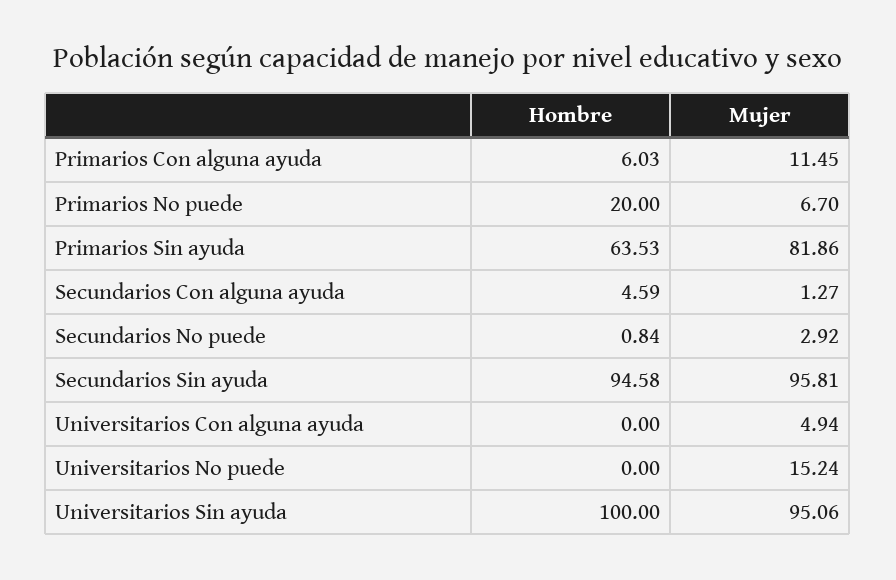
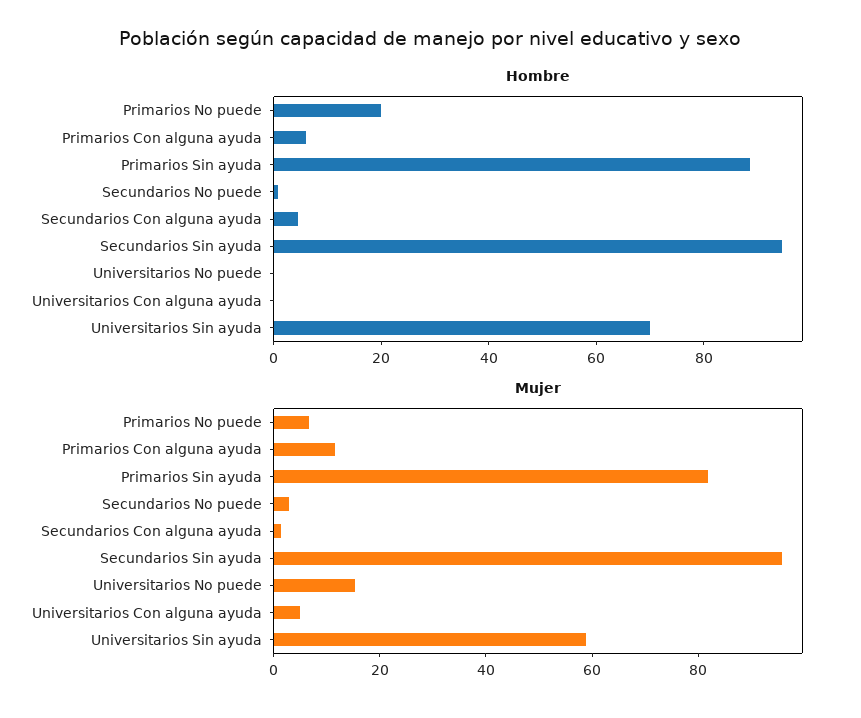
  {
    "Hombre": {
      "Primarios Con alguna ayuda": 6.03,
      "Primarios No puede": 20,
-     "Primarios Sin ayuda": 63.53,
+     "Primarios Sin ayuda": 90,
      "Secundarios Con alguna ayuda": 4.59,
      "Secundarios No puede": 0.84,
      "Secundarios Sin ayuda": 94.58,
      "Universitarios Con alguna ayuda": 0,
      "Universitarios No puede": 0,
-     "Universitarios Sin ayuda": 100
+     "Universitarios Sin ayuda": 70
    },
    "Mujer": {
      "Primarios Con alguna ayuda": 11.45,
      "Primarios No puede": 6.7,
      "Primarios Sin ayuda": 81.86,
      "Secundarios Con alguna ayuda": 1.27,
      "Secundarios No puede": 2.92,
      "Secundarios Sin ayuda": 95.81,
      "Universitarios Con alguna ayuda": 4.94,
      "Universitarios No puede": 15.24,
-     "Universitarios Sin ayuda": 95.06
+     "Universitarios Sin ayuda": 60
    }
  }

